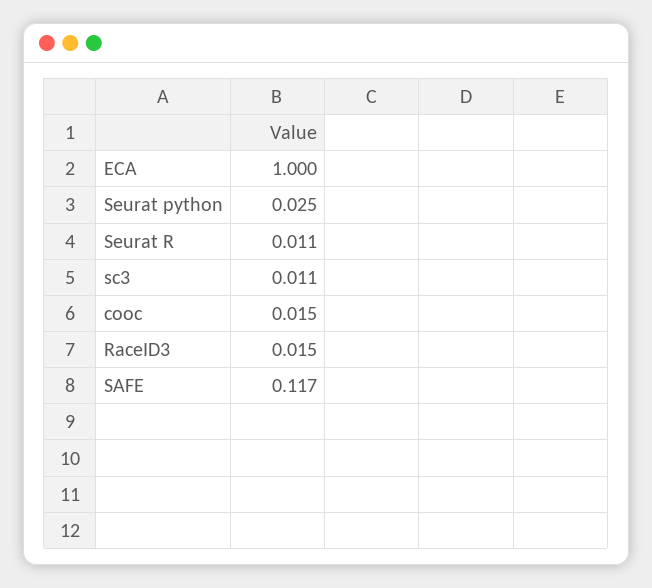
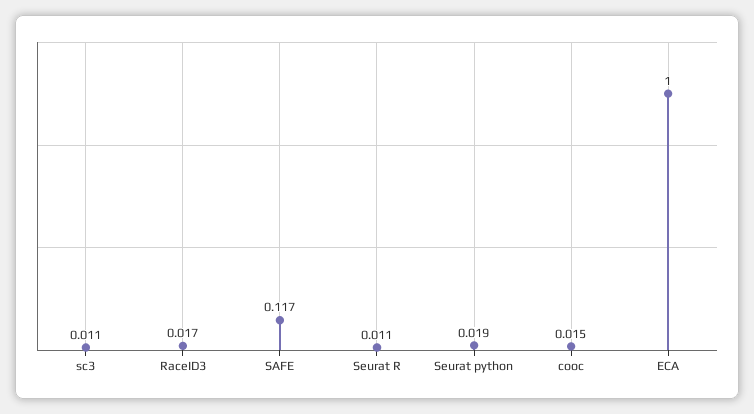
  {
    "ECA": 1,
-   "Seurat python": 0.025,
+   "Seurat python": 0.019,
    "Seurat R": 0.011,
    "sc3": 0.011,
    "cooc": 0.015,
-   "RaceID3": 0.015,
+   "RaceID3": 0.017,
    "SAFE": 0.117
  }

